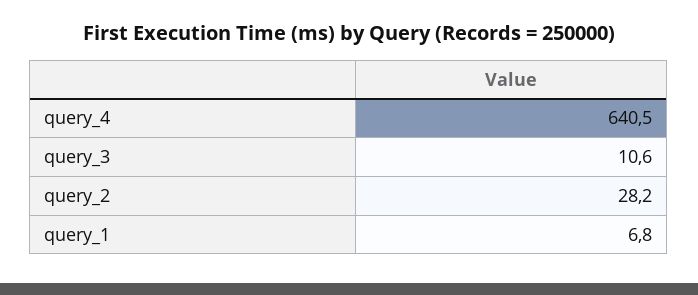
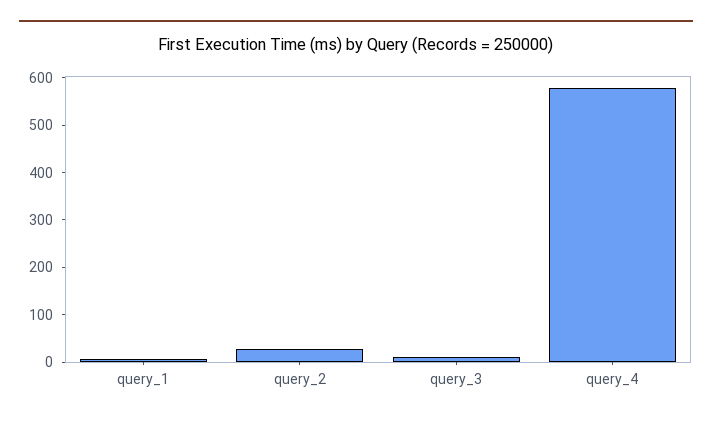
  {
-   "query_4": 640.5,
+   "query_4": 580,
    "query_3": 10.6,
    "query_2": 28.2,
    "query_1": 6.8
  }

